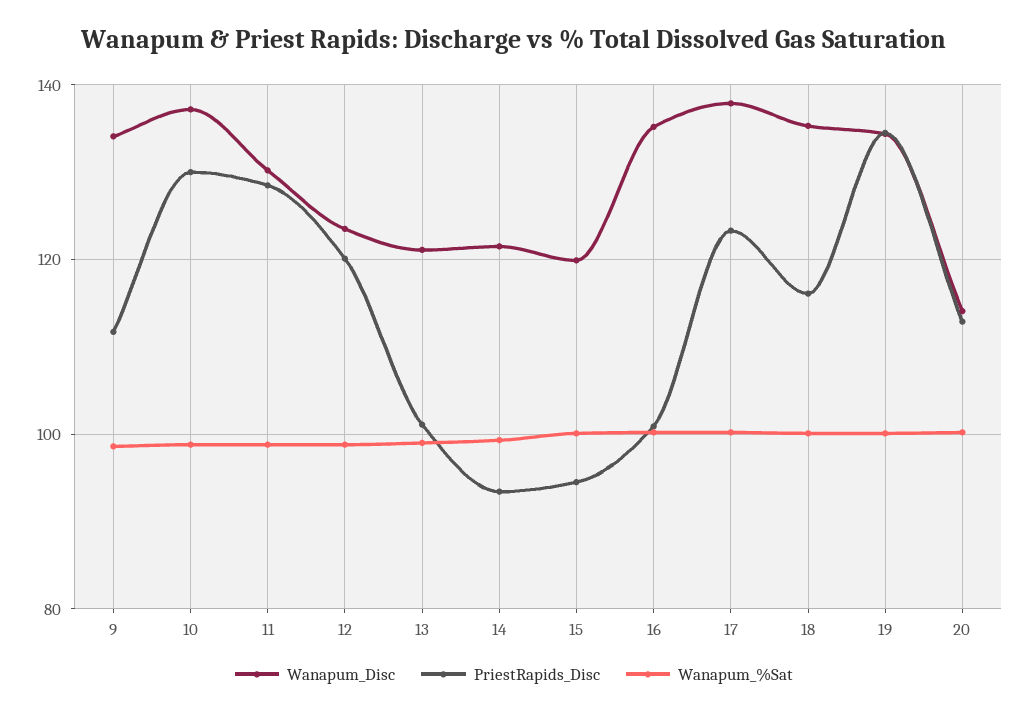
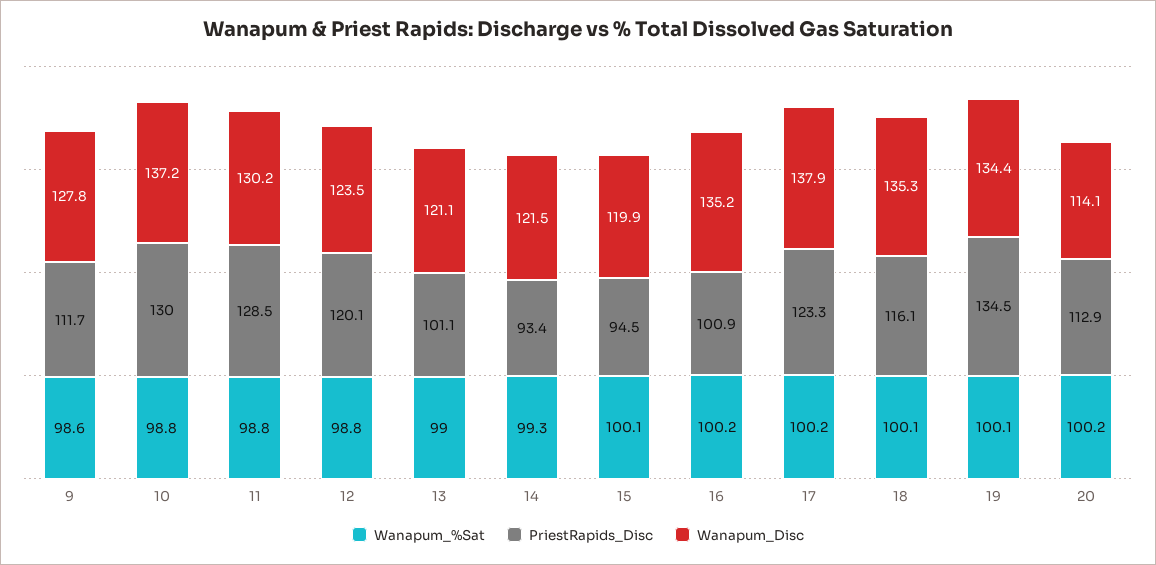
  {
    "Wanapum_Disc": {
-     "9": 134,
+     "9": 127.8,
      "10": 137.2,
      "11": 130.2,
      "12": 123.5,
      "13": 121.1,
      "14": 121.5,
      "15": 119.9,
      "16": 135.2,
      "17": 137.9,
      "18": 135.3,
      "19": 134.4,
      "20": 114.1
    },
    "PriestRapids_Disc": {
      "9": 111.7,
      "10": 130,
      "11": 128.5,
      "12": 120.1,
      "13": 101.1,
      "14": 93.4,
      "15": 94.5,
      "16": 100.9,
      "17": 123.3,
      "18": 116.1,
      "19": 134.5,
      "20": 112.9
    },
    "Wanapum_%Sat": {
      "9": 98.6,
      "10": 98.8,
      "11": 98.8,
      "12": 98.8,
      "13": 99,
      "14": 99.3,
      "15": 100.1,
      "16": 100.2,
      "17": 100.2,
      "18": 100.1,
      "19": 100.1,
      "20": 100.2
    }
  }

